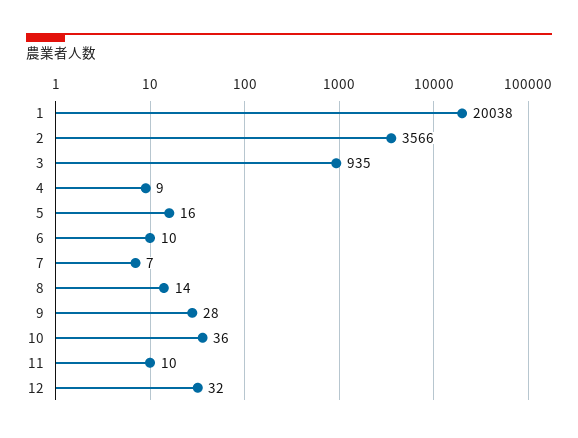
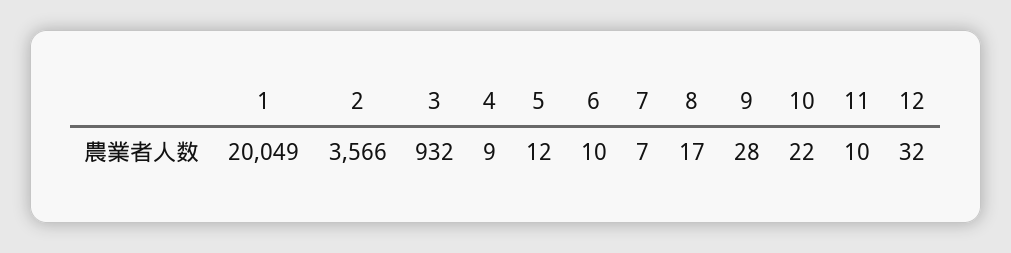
  {
-   "1": 20038,
+   "1": 20049,
    "2": 3566,
-   "3": 935,
+   "3": 932,
    "4": 9,
-   "5": 16,
+   "5": 12,
    "6": 10,
    "7": 7,
-   "8": 14,
+   "8": 17,
    "9": 28,
-   "10": 36,
+   "10": 22,
    "11": 10,
    "12": 32
  }

